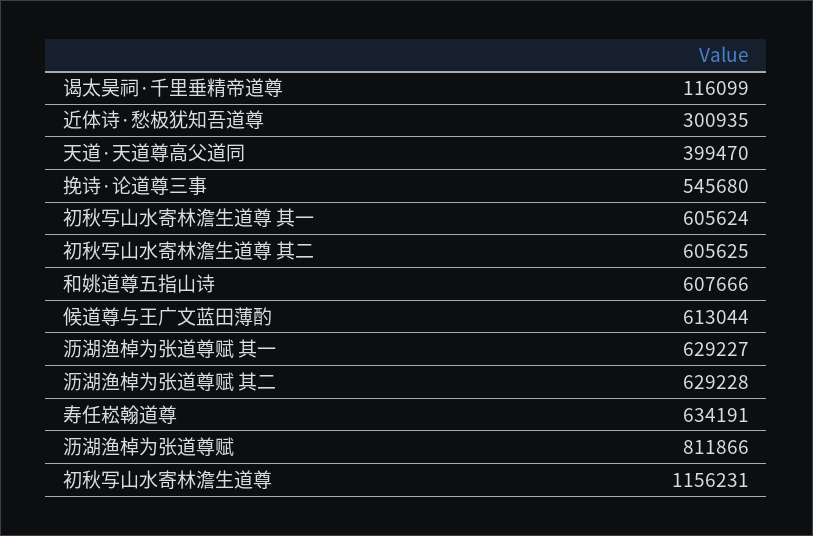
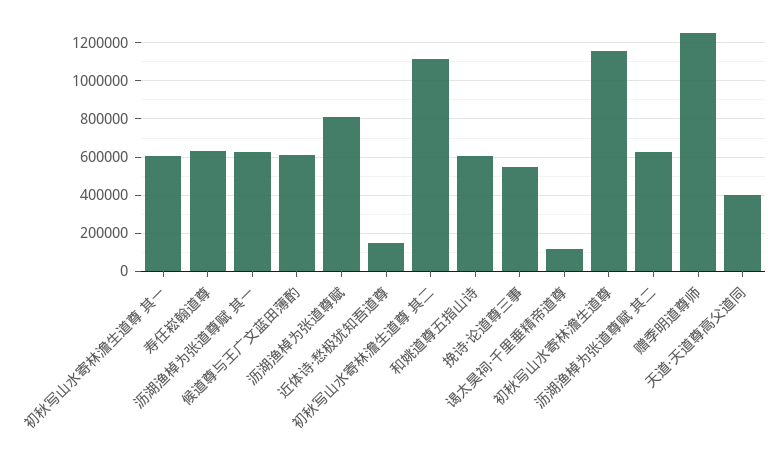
  {
    "谒太昊祠·千里垂精帝道尊": 116099,
-   "近体诗·愁极犹知吾道尊": 300935,
+   "近体诗·愁极犹知吾道尊": 150000,
    "天道·天道尊高父道同": 399470,
    "挽诗·论道尊三事": 545680,
    "初秋写山水寄林澹生道尊 其一": 605624,
-   "初秋写山水寄林澹生道尊 其二": 605625,
+   "初秋写山水寄林澹生道尊 其二": 1100000,
    "和姚道尊五指山诗": 607666,
    "候道尊与王广文蓝田薄酌": 613044,
    "沥湖渔棹为张道尊赋 其一": 629227,
    "沥湖渔棹为张道尊赋 其二": 629228,
    "寿任崧翰道尊": 634191,
    "沥湖渔棹为张道尊赋": 811866,
-   "初秋写山水寄林澹生道尊": 1156231
+   "初秋写山水寄林澹生道尊": 1156231,
+   "赠季明道尊师": 1250000
  }

